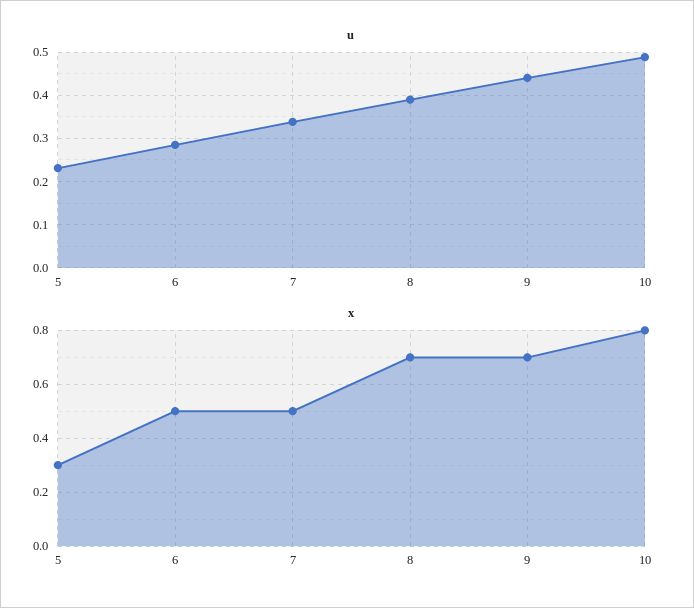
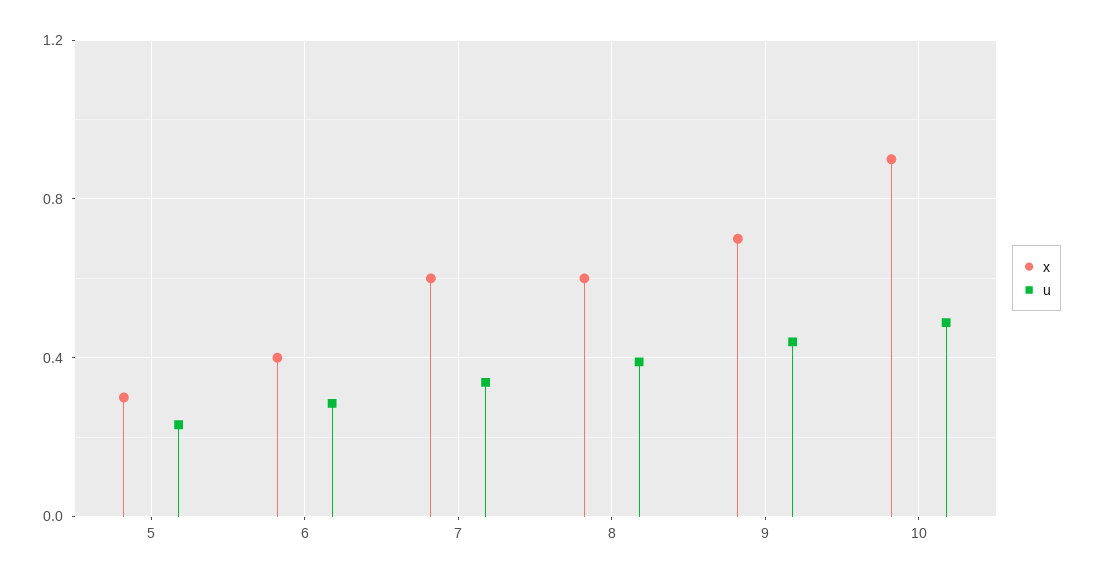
  {
    "u": {
      "5": 0.24,
      "6": 0.28,
      "7": 0.34,
      "8": 0.38,
      "9": 0.44,
      "10": 0.48
    },
    "x": {
      "5": 0.3,
-     "6": 0.5,
+     "6": 0.4,
-     "7": 0.5,
+     "7": 0.6,
-     "8": 0.7,
+     "8": 0.6,
      "9": 0.7,
-     "10": 0.8
+     "10": 0.9
    }
  }

